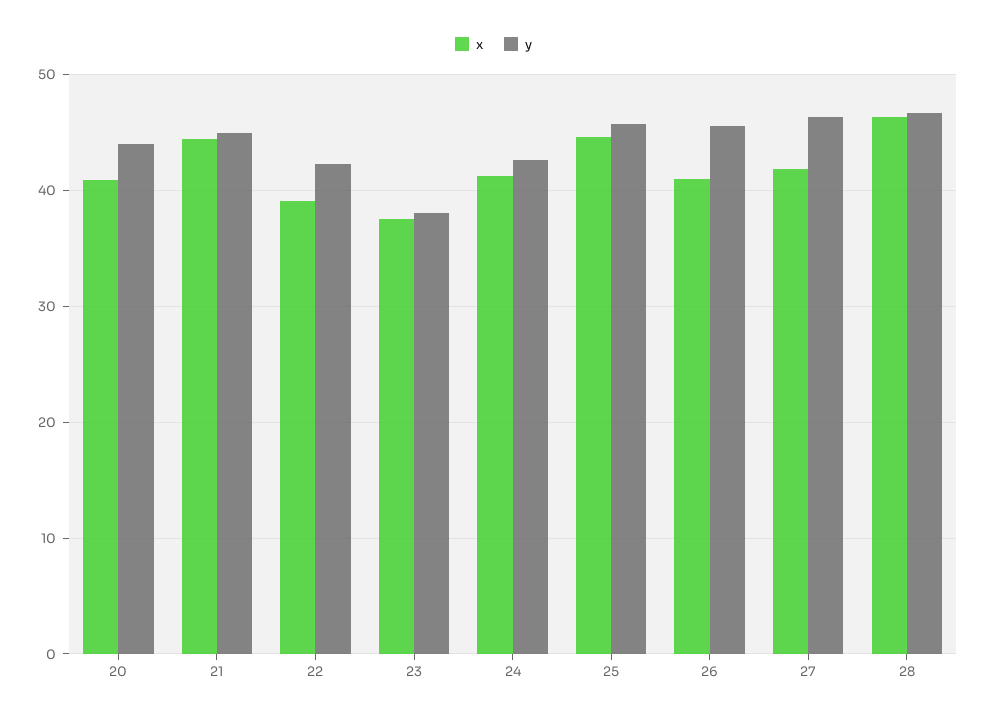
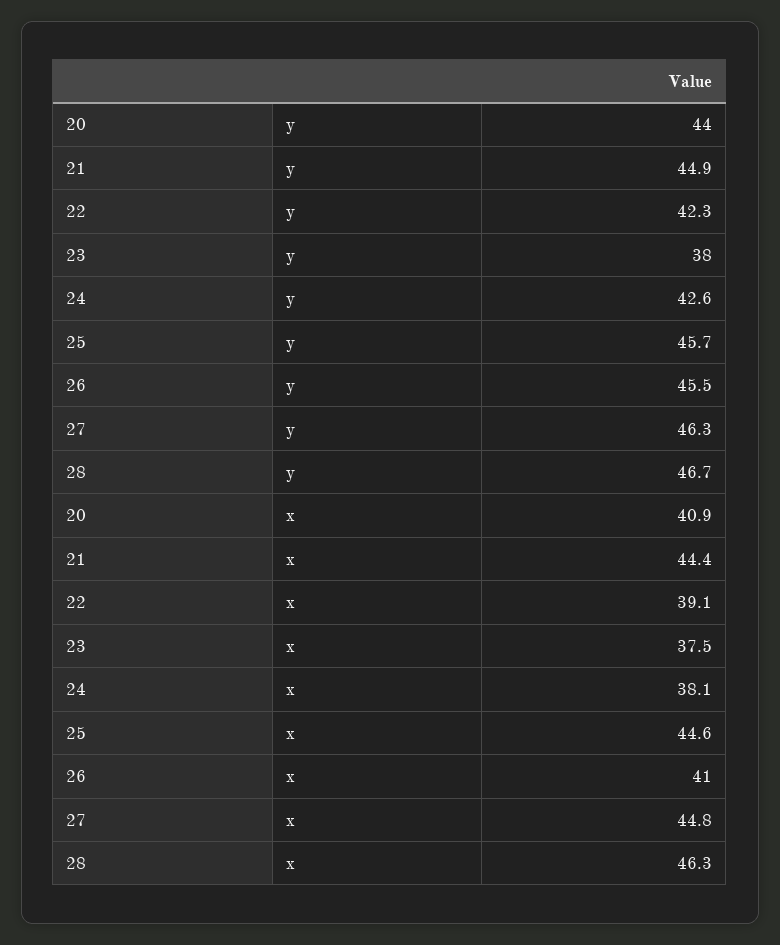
  {
    "x": {
      "20": 40.9,
      "21": 44.4,
      "22": 39.1,
      "23": 37.5,
-     "24": 41,
+     "24": 38.1,
      "25": 44.6,
      "26": 41,
-     "27": 42,
+     "27": 44.8,
      "28": 46.3
    },
    "y": {
      "20": 44,
      "21": 44.9,
      "22": 42.3,
      "23": 38,
      "24": 42.6,
      "25": 45.7,
      "26": 45.5,
      "27": 46.3,
      "28": 46.7
    }
  }

